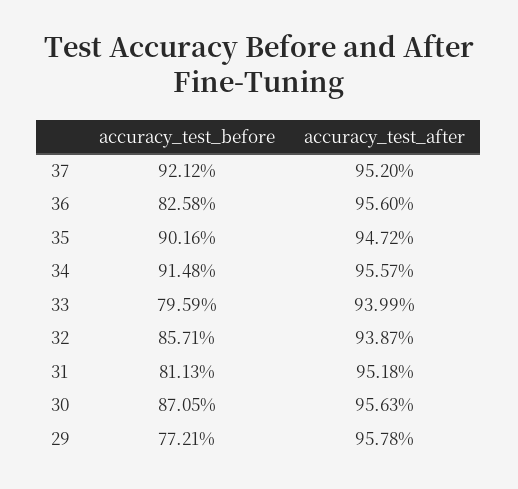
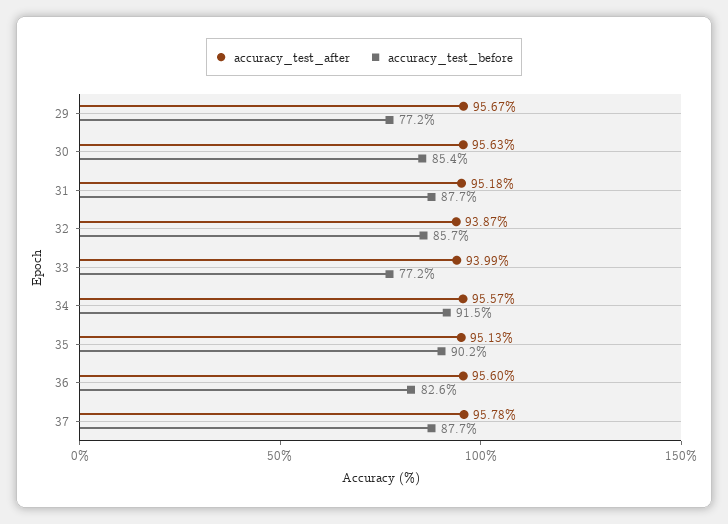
  {
    "accuracy_test_before": {
-     "37": 92.12,
+     "37": 87.7,
      "36": 82.58,
      "35": 90.16,
      "34": 91.48,
-     "33": 79.59,
+     "33": 77.2,
      "32": 85.71,
-     "31": 81.13,
+     "31": 87.7,
-     "30": 87.05,
+     "30": 85.4,
      "29": 77.21
    },
    "accuracy_test_after": {
-     "37": 95.2,
+     "37": 95.78,
      "36": 95.6,
-     "35": 94.72,
+     "35": 95.13,
      "34": 95.57,
      "33": 93.99,
      "32": 93.87,
      "31": 95.18,
      "30": 95.63,
-     "29": 95.78
+     "29": 95.67
    }
  }

